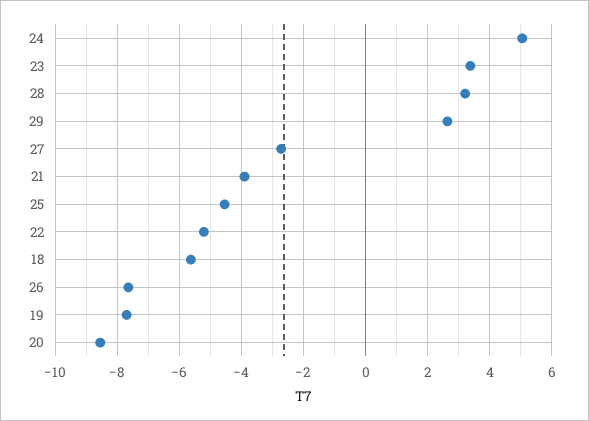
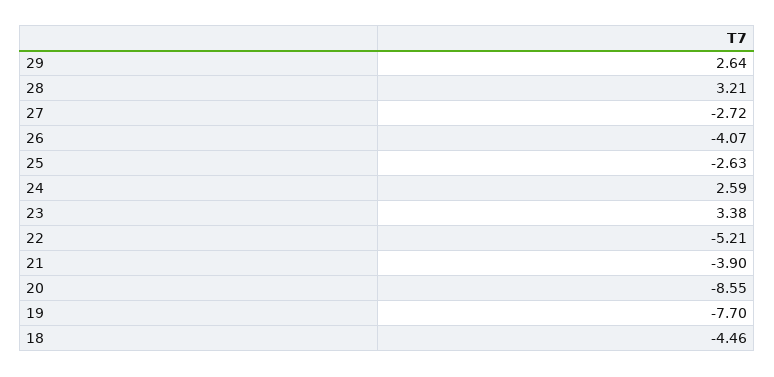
  {
-   "24": 5,
+   "24": 2.59,
    "23": 3.38,
    "28": 3.21,
    "29": 2.64,
    "27": -2.72,
    "21": -3.9,
-   "25": -4.6,
+   "25": -2.63,
    "22": -5.21,
-   "18": -5.6,
+   "18": -4.46,
-   "26": -7.6,
+   "26": -4.07,
    "19": -7.7,
    "20": -8.55
  }

